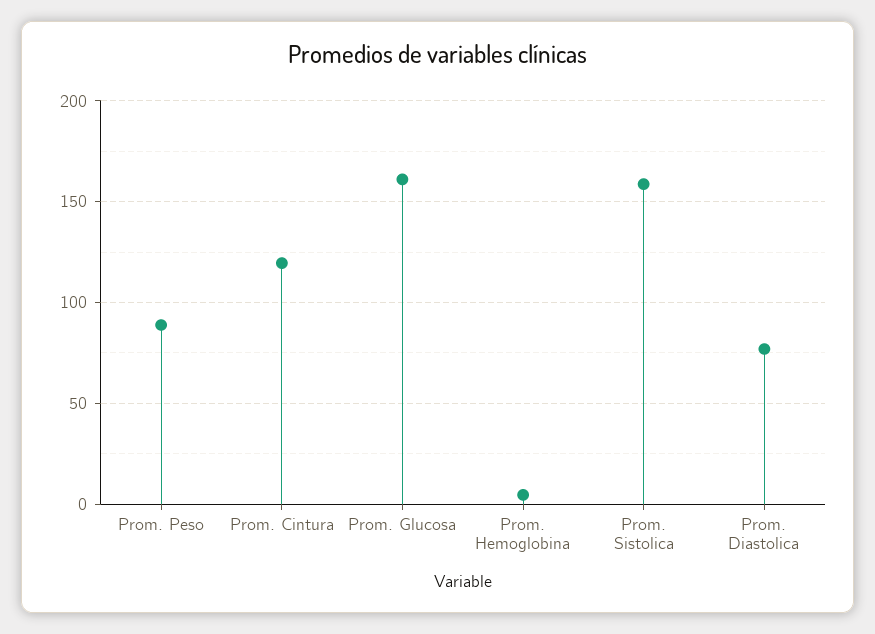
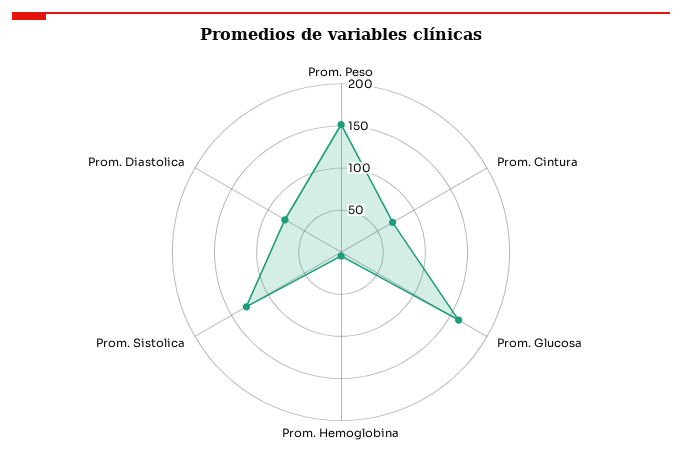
  {
-   "Prom. Peso": 90,
+   "Prom. Peso": 150,
-   "Prom. Cintura": 120,
+   "Prom. Cintura": 70,
    "Prom. Glucosa": 160,
    "Prom. Hemoglobina": 5,
-   "Prom. Sistolica": 160,
+   "Prom. Sistolica": 130,
    "Prom. Diastolica": 75
  }

